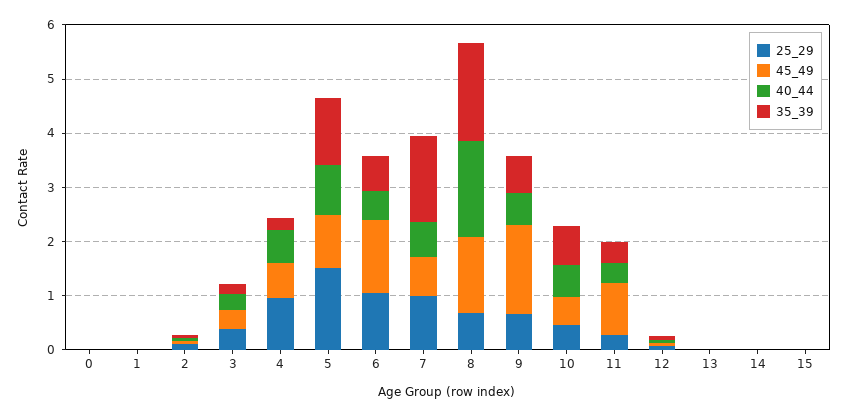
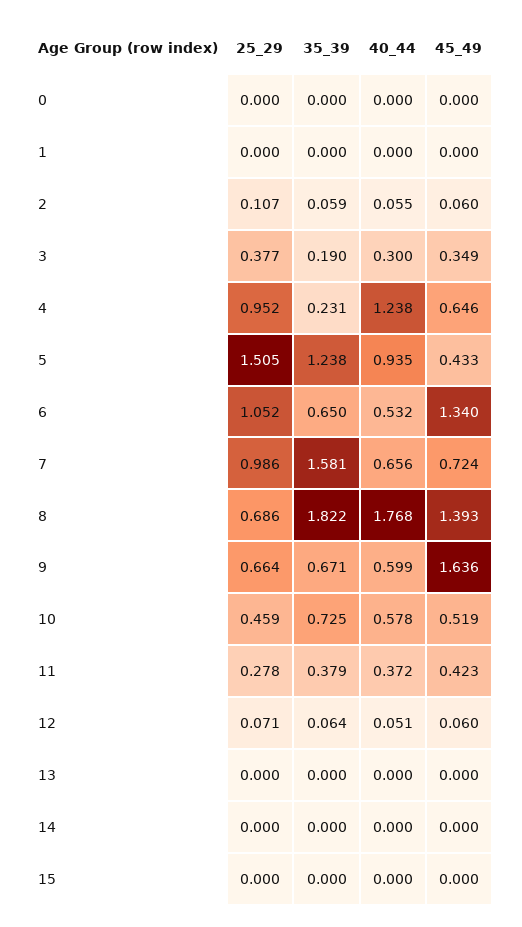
  {
    "25_29": {
      "0": 0,
      "1": 0,
      "2": 0.107,
      "3": 0.377,
      "4": 0.952,
      "5": 1.505,
      "6": 1.052,
      "7": 0.986,
      "8": 0.686,
      "9": 0.664,
      "10": 0.459,
      "11": 0.278,
      "12": 0.071,
      "13": 0,
      "14": 0,
      "15": 0
    },
    "45_49": {
      "0": 0,
      "1": 0,
      "2": 0.06,
      "3": 0.349,
      "4": 0.646,
-     "5": 1,
+     "5": 0.433,
      "6": 1.34,
      "7": 0.724,
      "8": 1.393,
      "9": 1.636,
      "10": 0.519,
-     "11": 1,
+     "11": 0.423,
      "12": 0.06,
      "13": 0,
      "14": 0,
      "15": 0
    },
    "40_44": {
      "0": 0,
      "1": 0,
      "2": 0.055,
      "3": 0.3,
-     "4": 0.6,
+     "4": 1.238,
      "5": 0.935,
      "6": 0.532,
      "7": 0.656,
      "8": 1.768,
      "9": 0.599,
      "10": 0.578,
      "11": 0.372,
      "12": 0.051,
      "13": 0,
      "14": 0,
      "15": 0
    },
    "35_39": {
      "0": 0,
      "1": 0,
      "2": 0.059,
      "3": 0.19,
      "4": 0.231,
      "5": 1.238,
      "6": 0.65,
      "7": 1.581,
      "8": 1.822,
      "9": 0.671,
      "10": 0.725,
      "11": 0.379,
      "12": 0.064,
      "13": 0,
      "14": 0,
      "15": 0
    }
  }

